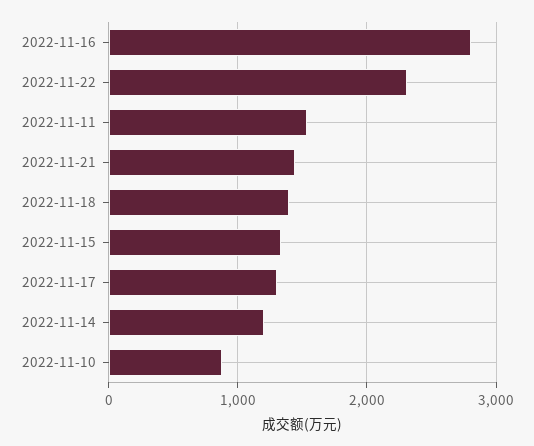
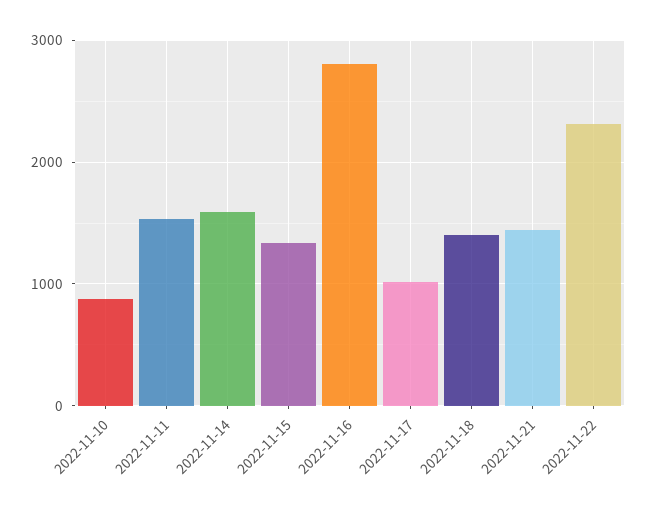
  {
    "2022-11-16": 2800,
    "2022-11-22": 2300,
    "2022-11-11": 1500,
    "2022-11-21": 1400,
    "2022-11-18": 1400,
    "2022-11-15": 1300,
-   "2022-11-17": 1300,
+   "2022-11-17": 1000,
-   "2022-11-14": 1200,
+   "2022-11-14": 1600,
    "2022-11-10": 900
  }

